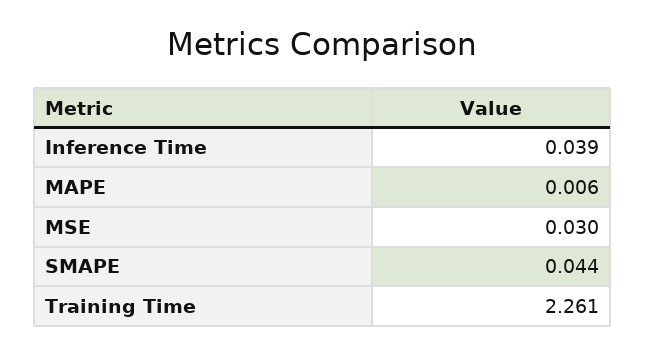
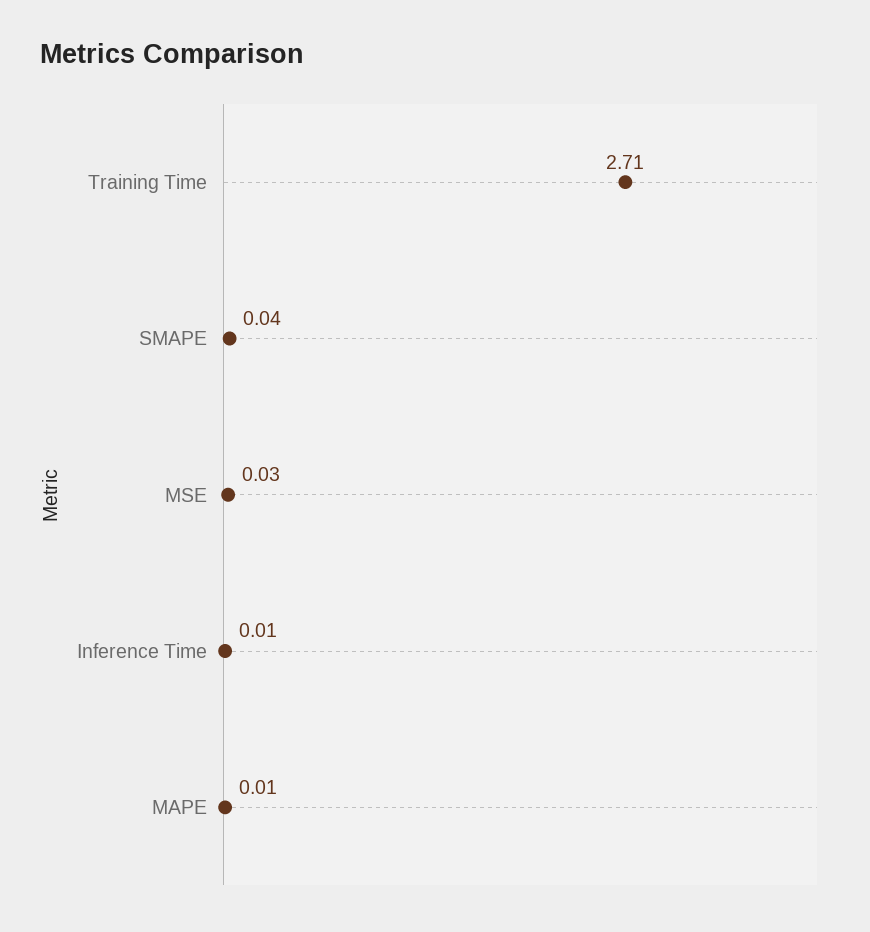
  {
-   "Inference Time": 0.039,
+   "Inference Time": 0.01,
    "MAPE": 0.006,
    "MSE": 0.03,
    "SMAPE": 0.044,
-   "Training Time": 2.261
+   "Training Time": 2.71
  }

